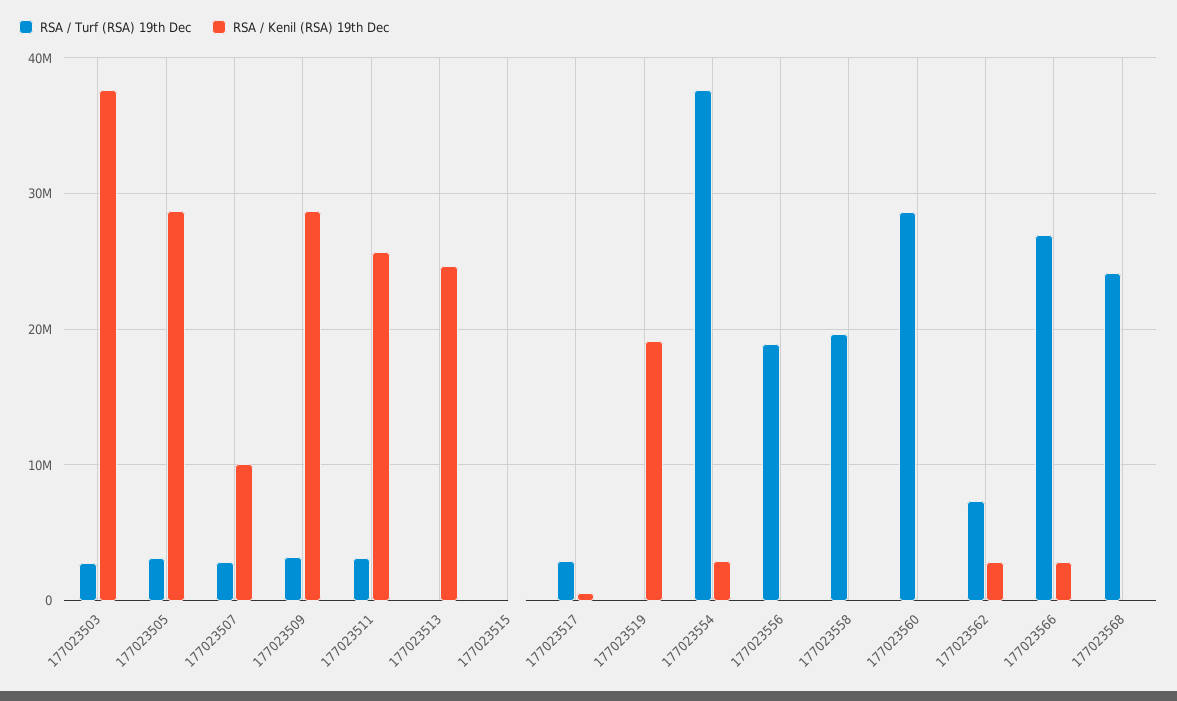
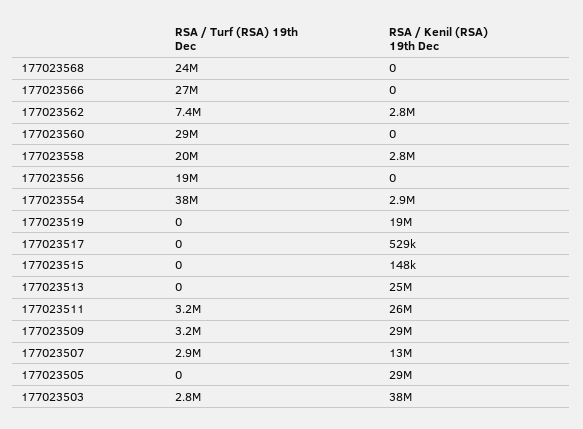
  {
    "RSA / Turf (RSA) 19th Dec": {
      "177023503": 2800000,
-     "177023505": 3000000,
+     "177023505": 0,
      "177023507": 2900000,
      "177023509": 3200000,
      "177023511": 3200000,
      "177023513": 0,
      "177023515": 0,
-     "177023517": 3000000,
+     "177023517": 0,
      "177023519": 0,
      "177023554": 38000000,
      "177023556": 19000000,
      "177023558": 20000000,
      "177023560": 29000000,
      "177023562": 7400000,
      "177023566": 27000000,
      "177023568": 24000000
    },
    "RSA / Kenil (RSA) 19th Dec": {
      "177023503": 38000000,
      "177023505": 29000000,
-     "177023507": 10000000,
+     "177023507": 13000000,
      "177023509": 29000000,
      "177023511": 26000000,
      "177023513": 25000000,
      "177023515": 148000,
      "177023517": 529000,
      "177023519": 19000000,
      "177023554": 2900000,
      "177023556": 0,
-     "177023558": 0,
+     "177023558": 2800000,
      "177023560": 0,
      "177023562": 2800000,
-     "177023566": 3000000,
+     "177023566": 0,
      "177023568": 0
    }
  }

